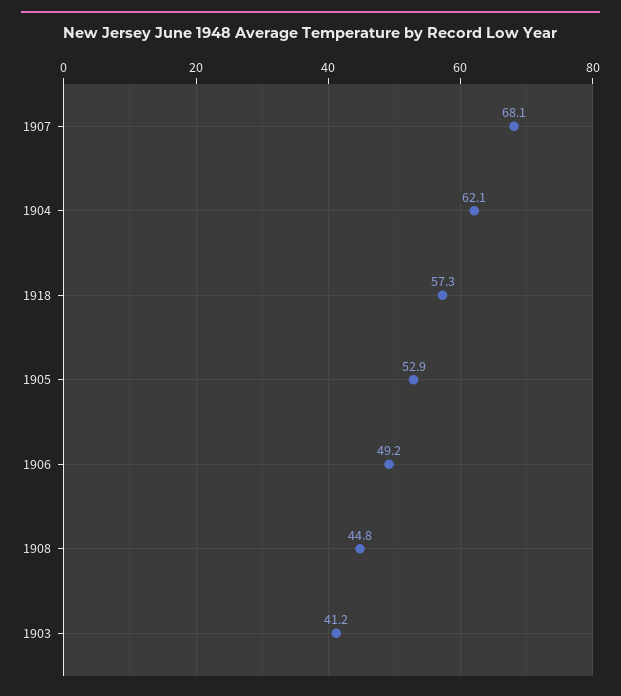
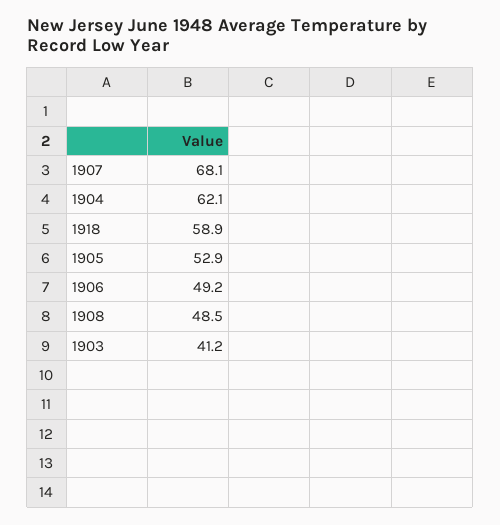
  {
    "1907": 68.1,
    "1904": 62.1,
-   "1918": 57.3,
+   "1918": 58.9,
    "1905": 52.9,
    "1906": 49.2,
-   "1908": 44.8,
+   "1908": 48.5,
    "1903": 41.2
  }

